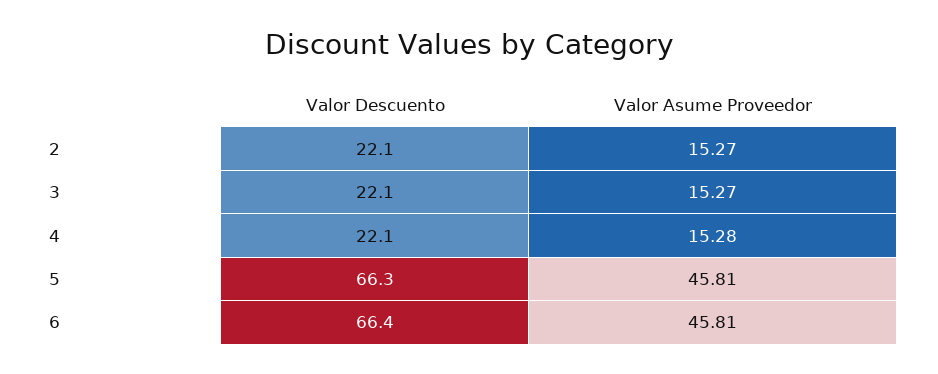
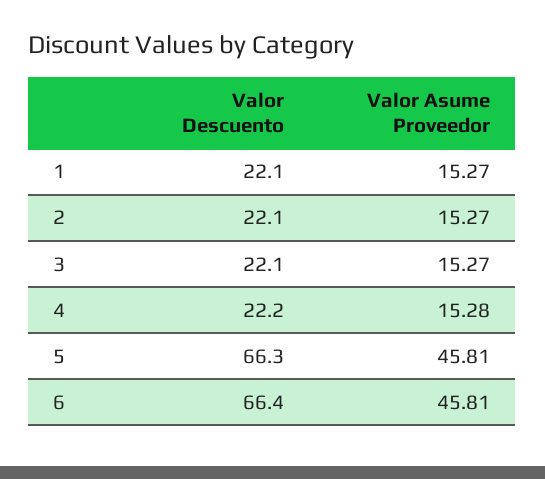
  {
    "Valor Descuento": {
      "2": 22.1,
      "3": 22.1,
-     "4": 22.1,
+     "4": 22.2,
      "5": 66.3,
-     "6": 66.4
+     "6": 66.4,
+     "1": 22.1
    },
    "Valor Asume Proveedor": {
      "2": 15.27,
      "3": 15.27,
      "4": 15.28,
      "5": 45.81,
-     "6": 45.81
+     "6": 45.81,
+     "1": 15.27
    }
  }

